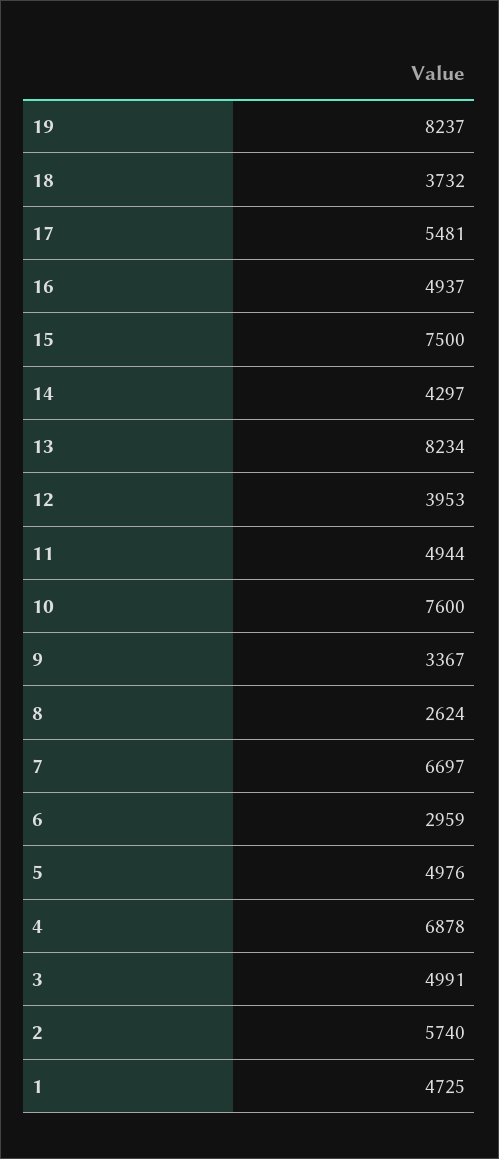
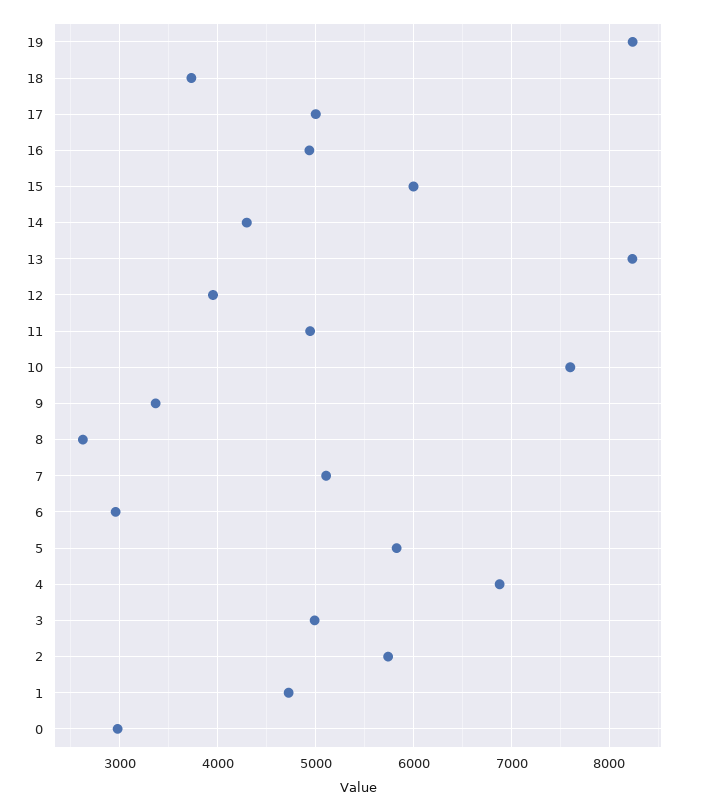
  {
    "19": 8237,
    "18": 3732,
-   "17": 5481,
+   "17": 5000,
    "16": 4937,
-   "15": 7500,
+   "15": 6000,
    "14": 4297,
    "13": 8234,
    "12": 3953,
    "11": 4944,
    "10": 7600,
    "9": 3367,
    "8": 2624,
-   "7": 6697,
+   "7": 5100,
    "6": 2959,
-   "5": 4976,
+   "5": 5800,
    "4": 6878,
    "3": 4991,
    "2": 5740,
-   "1": 4725
+   "1": 4725,
+   "0": 3000
  }

